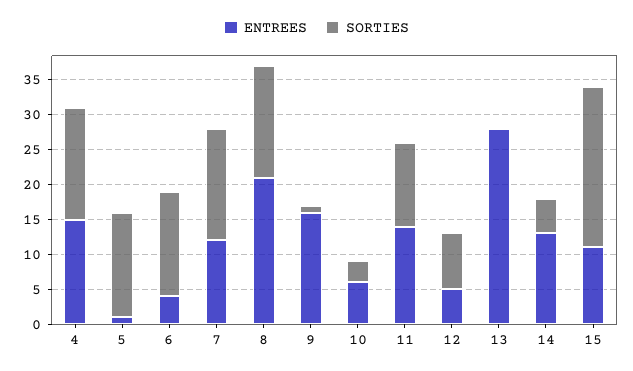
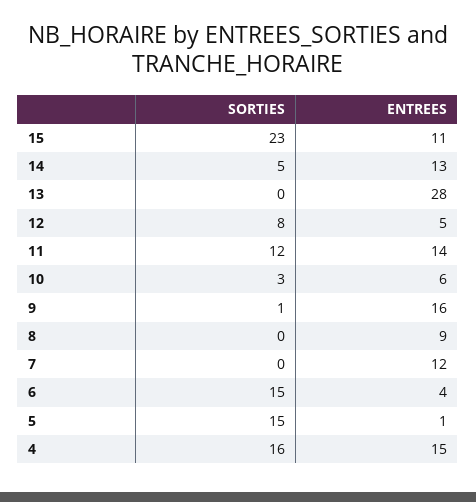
  {
    "ENTREES": {
      "4": 15,
      "5": 1,
      "6": 4,
      "7": 12,
-     "8": 20,
+     "8": 9,
      "9": 16,
      "10": 6,
      "11": 14,
      "12": 5,
      "13": 28,
      "14": 13,
      "15": 11
    },
    "SORTIES": {
      "4": 16,
      "5": 15,
      "6": 15,
-     "7": 15,
+     "7": 0,
-     "8": 15,
+     "8": 0,
      "9": 1,
      "10": 3,
      "11": 12,
      "12": 8,
      "13": 0,
      "14": 5,
      "15": 23
    }
  }

